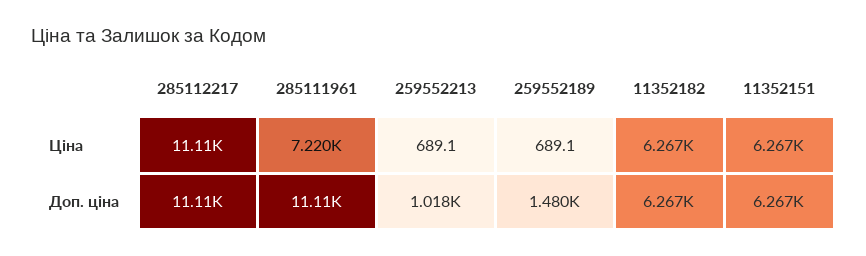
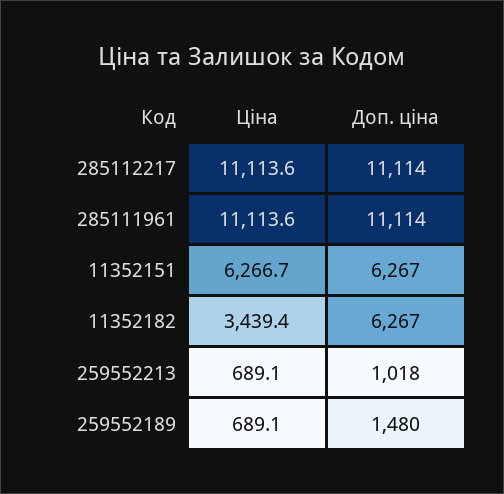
  {
    "285112217": {
      "Ціна": 11113.6,
      "Доп. ціна": 11114
    },
    "285111961": {
-     "Ціна": 7220,
+     "Ціна": 11113.6,
      "Доп. ціна": 11114
    },
    "259552213": {
      "Ціна": 689.1,
      "Доп. ціна": 1018
    },
    "259552189": {
      "Ціна": 689.1,
      "Доп. ціна": 1480
    },
    "11352182": {
-     "Ціна": 6267,
+     "Ціна": 3439.4,
      "Доп. ціна": 6267
    },
    "11352151": {
      "Ціна": 6266.7,
      "Доп. ціна": 6267
    }
  }

